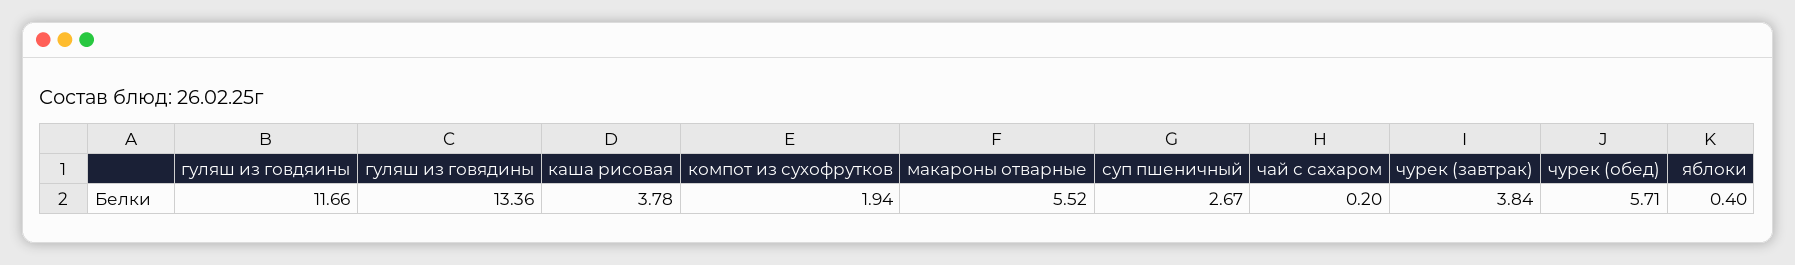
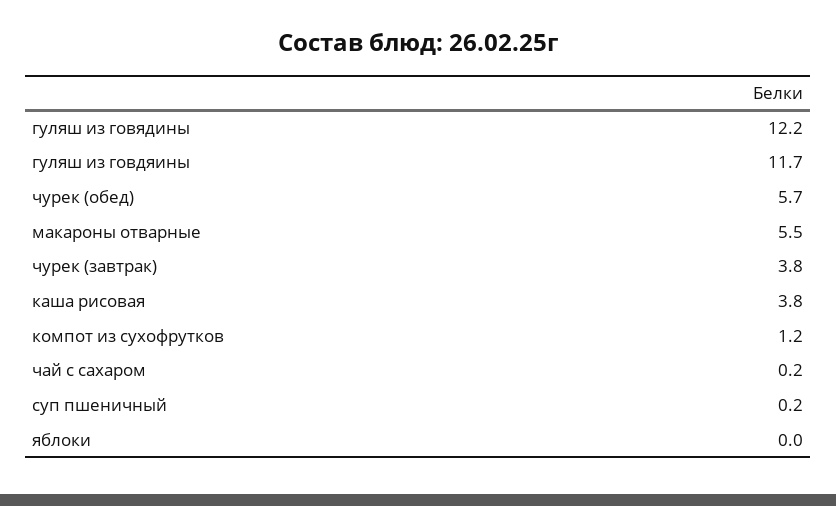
  {
    "гуляш из говдяины": 11.66,
-   "гуляш из говядины": 13.36,
+   "гуляш из говядины": 12.2,
    "каша рисовая": 3.78,
-   "компот из сухофрутков": 1.94,
+   "компот из сухофрутков": 1.2,
    "макароны отварные": 5.52,
-   "суп пшеничный": 2.67,
+   "суп пшеничный": 0.2,
    "чай с сахаром": 0.2,
    "чурек (завтрак)": 3.84,
    "чурек (обед)": 5.71,
-   "яблоки": 0.4
+   "яблоки": 0
  }

